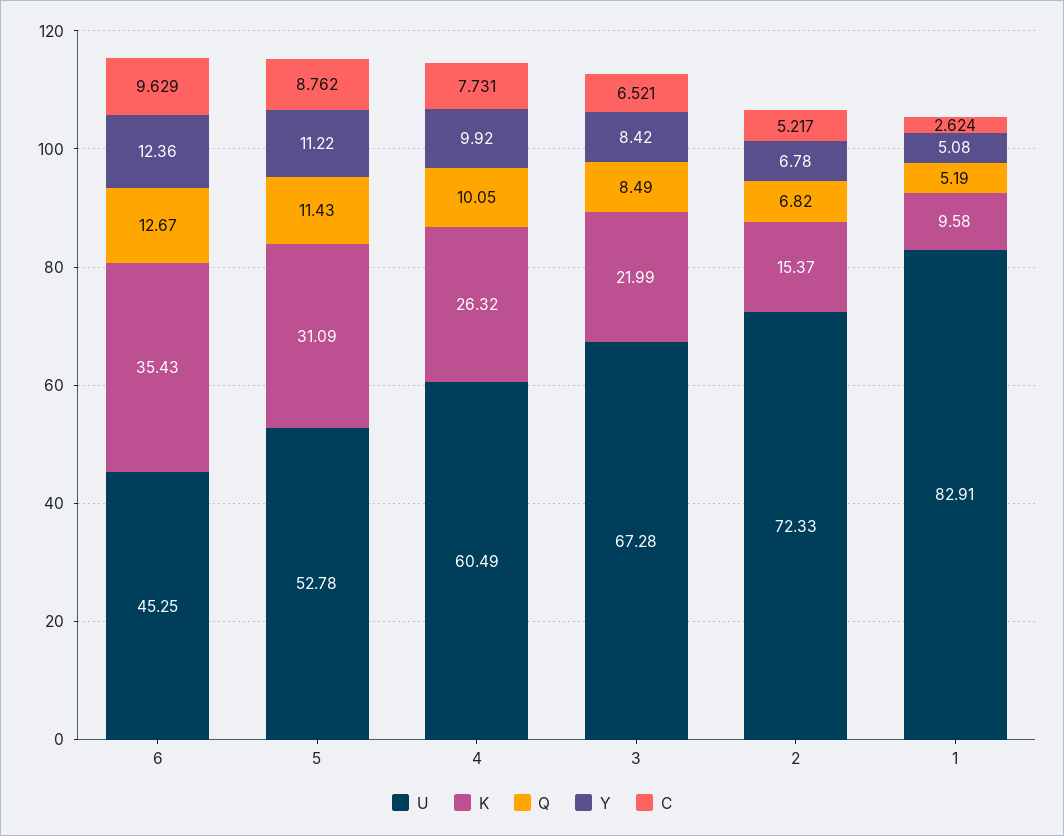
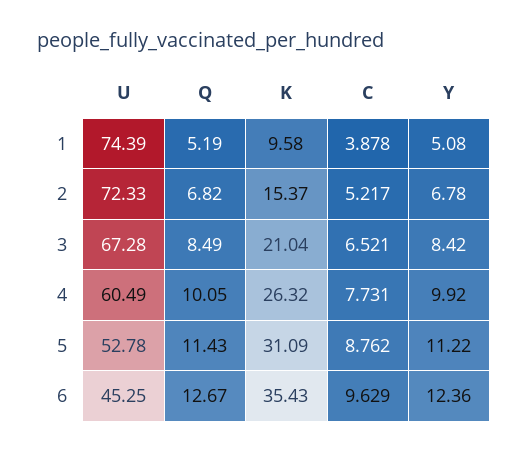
  {
    "U": {
      "6": 45.25,
      "5": 52.78,
      "4": 60.49,
      "3": 67.28,
      "2": 72.33,
-     "1": 82.91
+     "1": 74.39
    },
    "K": {
      "6": 35.43,
      "5": 31.09,
      "4": 26.32,
-     "3": 21.99,
+     "3": 21.04,
      "2": 15.37,
      "1": 9.58
    },
    "Q": {
      "6": 12.67,
      "5": 11.43,
      "4": 10.05,
      "3": 8.49,
      "2": 6.82,
      "1": 5.19
    },
    "Y": {
      "6": 12.36,
      "5": 11.22,
      "4": 9.92,
      "3": 8.42,
      "2": 6.78,
      "1": 5.08
    },
    "C": {
      "6": 9.629,
      "5": 8.762,
      "4": 7.731,
      "3": 6.521,
      "2": 5.217,
-     "1": 2.624
+     "1": 3.878
    }
  }

